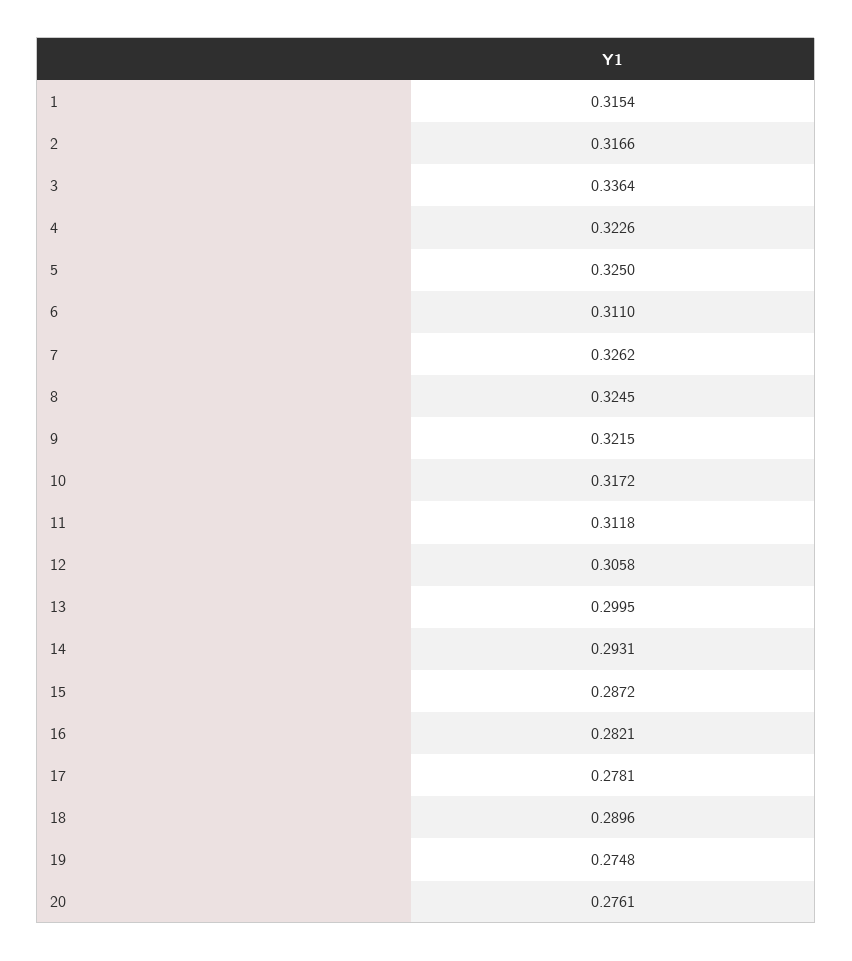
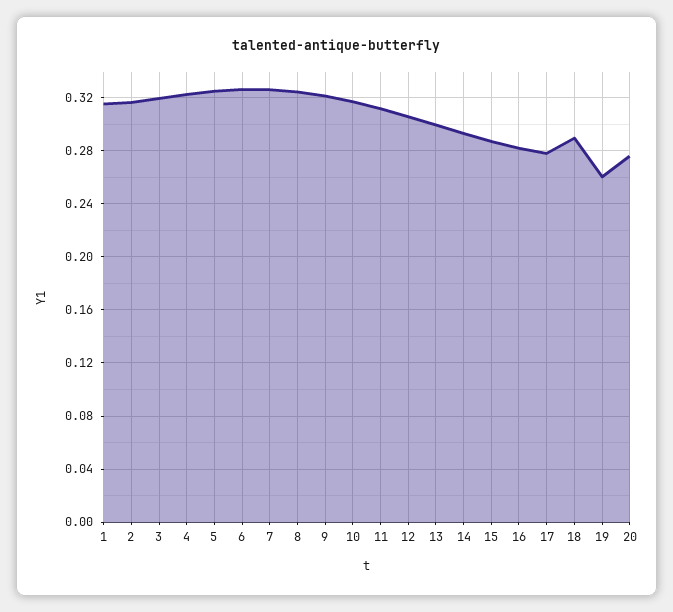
  {
    "1": 0.3154,
    "2": 0.3166,
-   "3": 0.3364,
+   "3": 0.32,
    "4": 0.3226,
    "5": 0.325,
-   "6": 0.311,
+   "6": 0.325,
    "7": 0.3262,
    "8": 0.3245,
    "9": 0.3215,
    "10": 0.3172,
    "11": 0.3118,
    "12": 0.3058,
    "13": 0.2995,
    "14": 0.2931,
    "15": 0.2872,
    "16": 0.2821,
    "17": 0.2781,
    "18": 0.2896,
-   "19": 0.2748,
+   "19": 0.26,
    "20": 0.2761
  }

